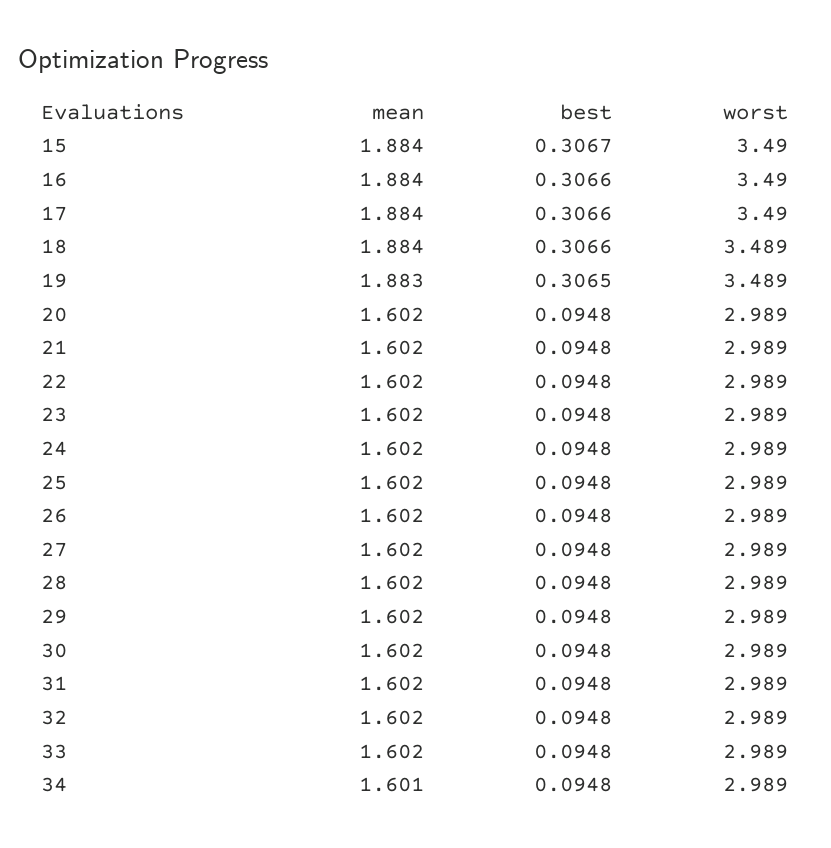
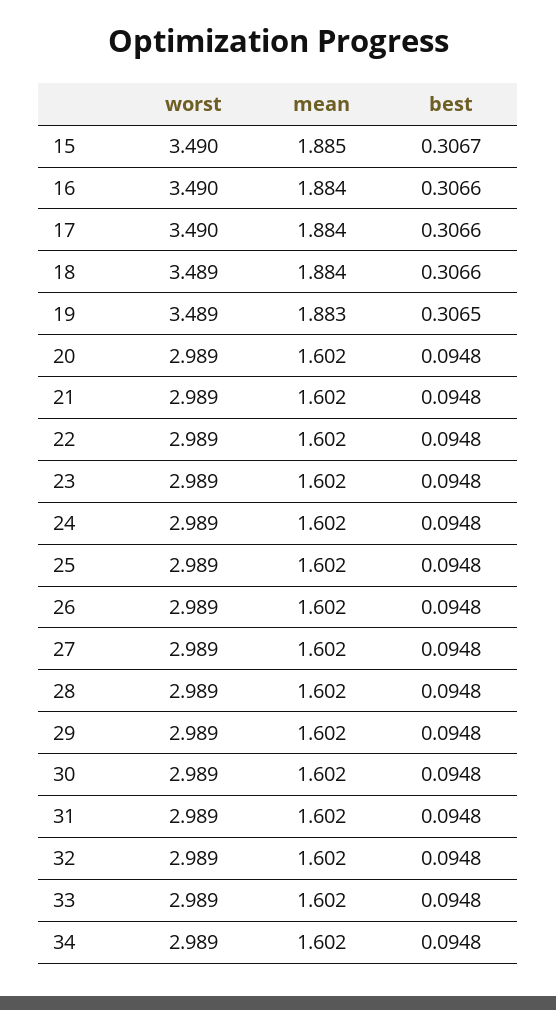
  {
    "mean": {
-     "15": 1.884,
+     "15": 1.885,
      "16": 1.884,
      "17": 1.884,
      "18": 1.884,
      "19": 1.883,
      "20": 1.602,
      "21": 1.602,
      "22": 1.602,
      "23": 1.602,
      "24": 1.602,
      "25": 1.602,
      "26": 1.602,
      "27": 1.602,
      "28": 1.602,
      "29": 1.602,
      "30": 1.602,
      "31": 1.602,
      "32": 1.602,
      "33": 1.602,
-     "34": 1.601
+     "34": 1.602
    },
    "best": {
      "15": 0.3067,
      "16": 0.3066,
      "17": 0.3066,
      "18": 0.3066,
      "19": 0.3065,
      "20": 0.0948,
      "21": 0.0948,
      "22": 0.0948,
      "23": 0.0948,
      "24": 0.0948,
      "25": 0.0948,
      "26": 0.0948,
      "27": 0.0948,
      "28": 0.0948,
      "29": 0.0948,
      "30": 0.0948,
      "31": 0.0948,
      "32": 0.0948,
      "33": 0.0948,
      "34": 0.0948
    },
    "worst": {
      "15": 3.49,
      "16": 3.49,
      "17": 3.49,
      "18": 3.489,
      "19": 3.489,
      "20": 2.989,
      "21": 2.989,
      "22": 2.989,
      "23": 2.989,
      "24": 2.989,
      "25": 2.989,
      "26": 2.989,
      "27": 2.989,
      "28": 2.989,
      "29": 2.989,
      "30": 2.989,
      "31": 2.989,
      "32": 2.989,
      "33": 2.989,
      "34": 2.989
    }
  }

